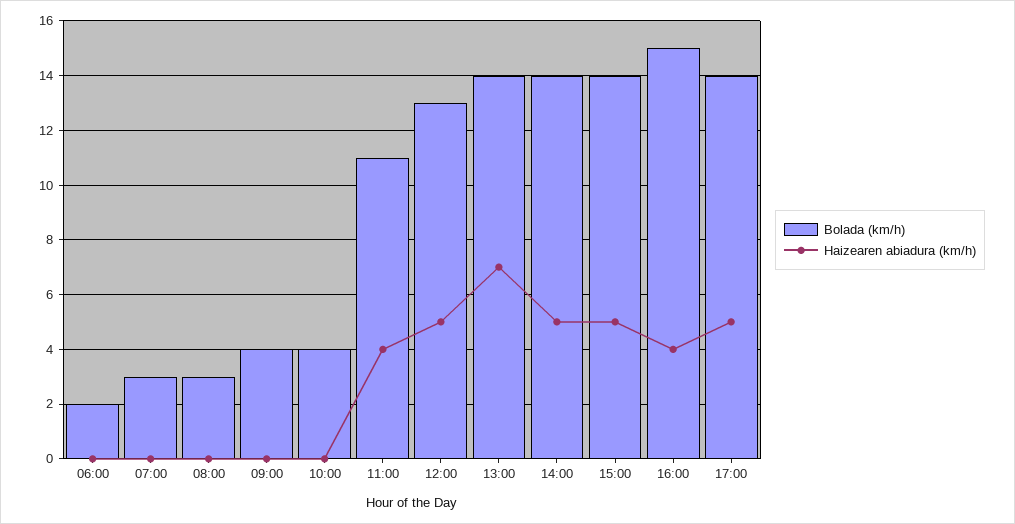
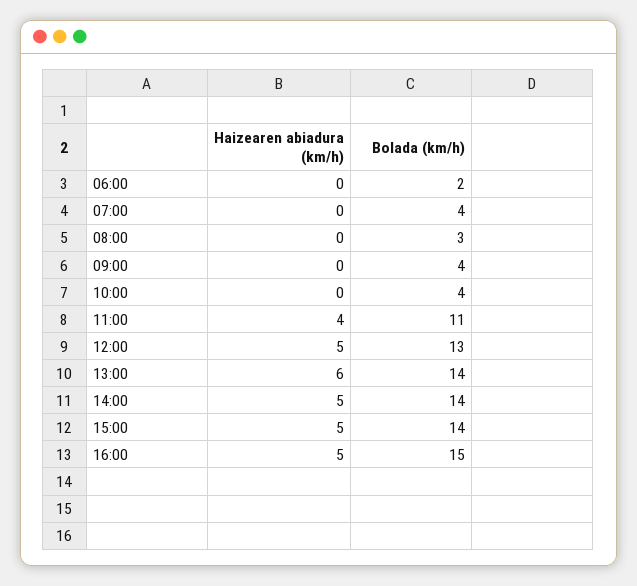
  {
    "Bolada (km/h)": {
      "06:00": 2,
-     "07:00": 3,
+     "07:00": 4,
      "08:00": 3,
      "09:00": 4,
      "10:00": 4,
      "11:00": 11,
      "12:00": 13,
      "13:00": 14,
      "14:00": 14,
      "15:00": 14,
-     "16:00": 15,
+     "16:00": 15
-     "17:00": 14
    },
    "Haizearen abiadura (km/h)": {
      "06:00": 0,
      "07:00": 0,
      "08:00": 0,
      "09:00": 0,
      "10:00": 0,
      "11:00": 4,
      "12:00": 5,
-     "13:00": 7,
+     "13:00": 6,
      "14:00": 5,
      "15:00": 5,
-     "16:00": 4,
+     "16:00": 5
-     "17:00": 5
    }
  }

